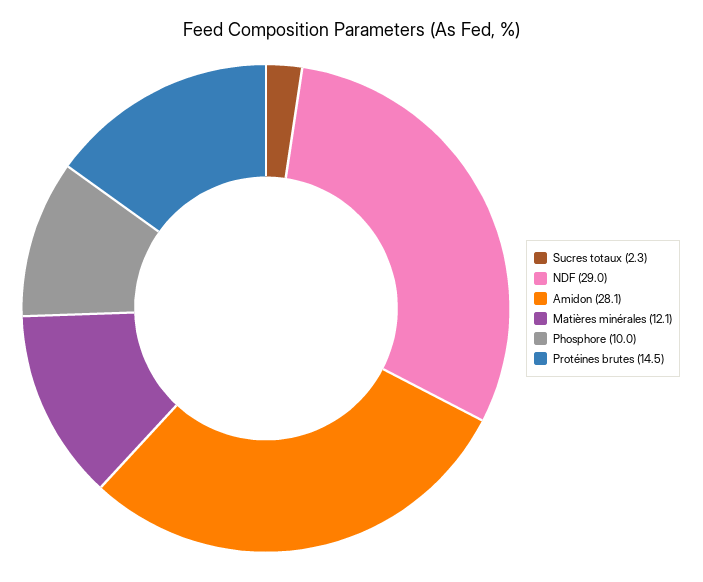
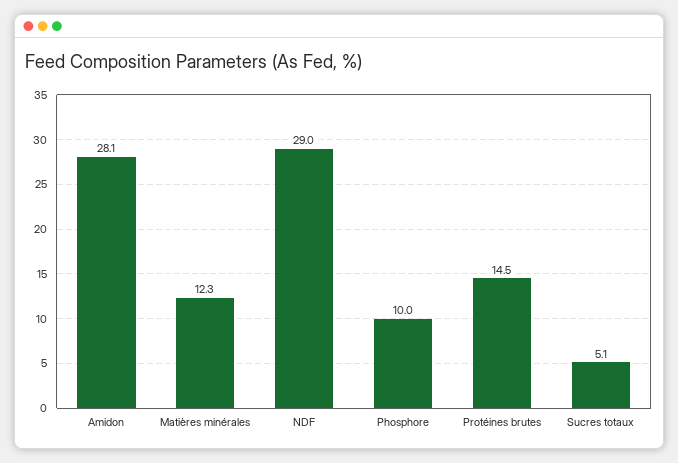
  {
-   "Sucres totaux": 2.3,
+   "Sucres totaux": 5.1,
    "NDF": 29,
    "Amidon": 28.1,
-   "Matières minérales": 12.1,
+   "Matières minérales": 12.3,
    "Phosphore": 10,
    "Protéines brutes": 14.5
  }

